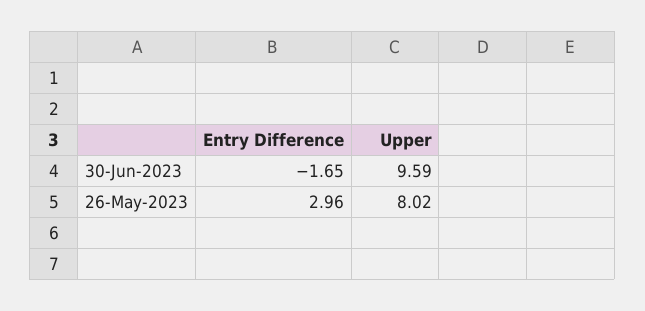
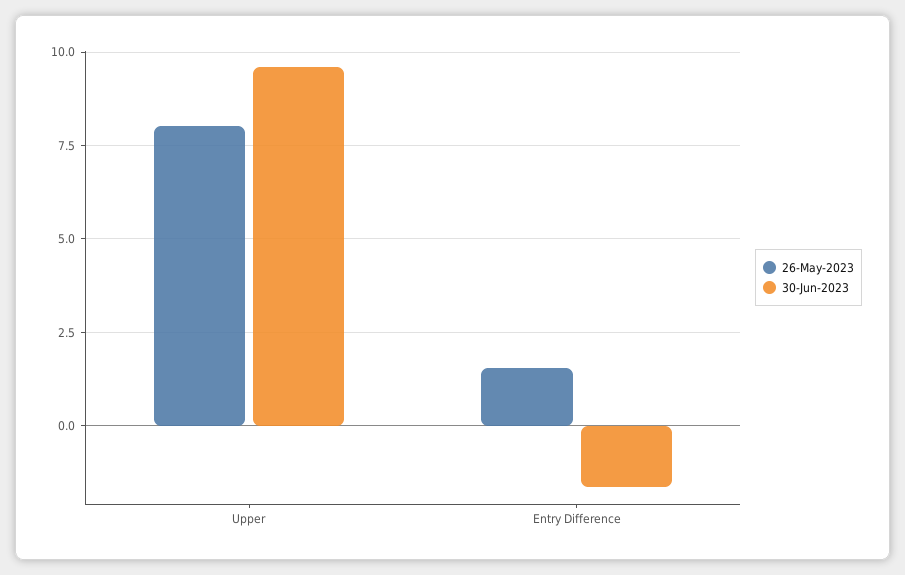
  {
    "30-Jun-2023": {
      "Entry Difference": -1.65,
      "Upper": 9.59
    },
    "26-May-2023": {
-     "Entry Difference": 2.96,
+     "Entry Difference": 1.5,
      "Upper": 8.02
    }
  }

